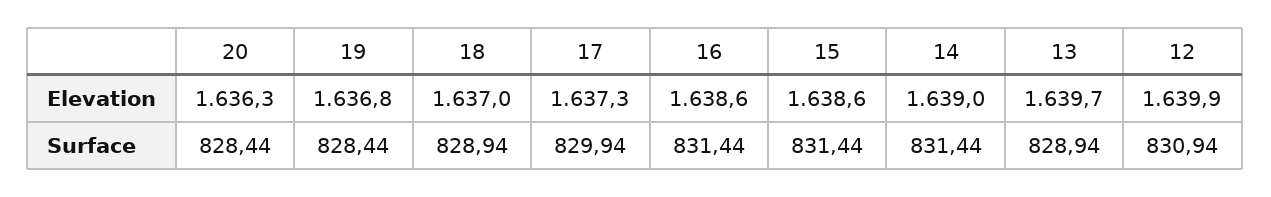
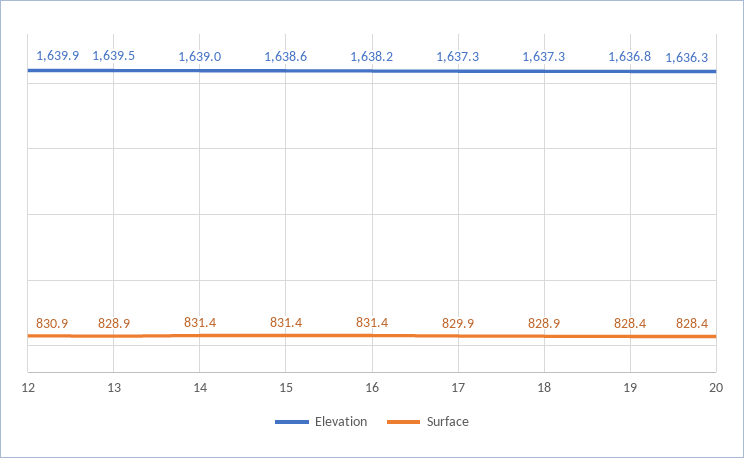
  {
    "Elevation": {
      "20": 1636.3,
      "19": 1636.8,
-     "18": 1637,
+     "18": 1637.3,
      "17": 1637.3,
-     "16": 1638.6,
+     "16": 1638.2,
      "15": 1638.6,
      "14": 1639,
-     "13": 1639.7,
+     "13": 1639.5,
      "12": 1639.9
    },
    "Surface": {
      "20": 828.44,
      "19": 828.44,
      "18": 828.94,
      "17": 829.94,
      "16": 831.44,
      "15": 831.44,
      "14": 831.44,
      "13": 828.94,
      "12": 830.94
    }
  }

